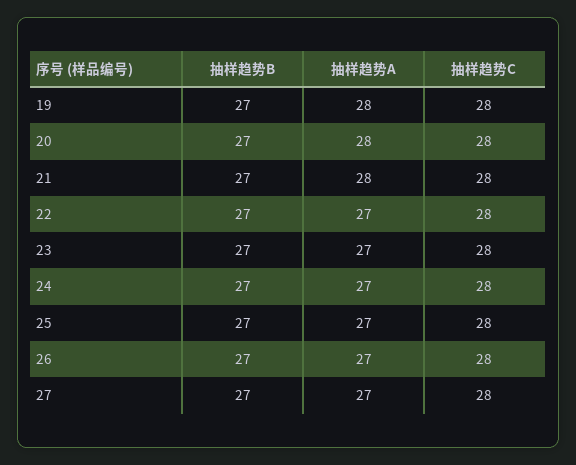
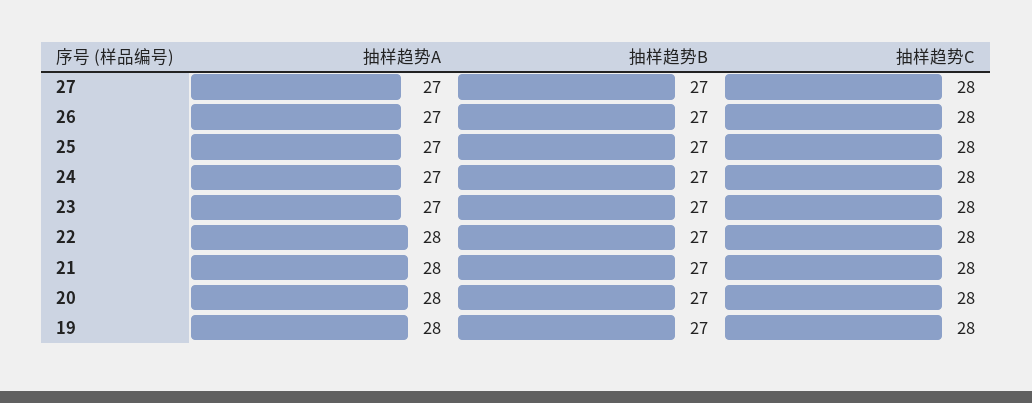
  {
    "抽样趋势B": {
      "19": 27,
      "20": 27,
      "21": 27,
      "22": 27,
      "23": 27,
      "24": 27,
      "25": 27,
      "26": 27,
      "27": 27
    },
    "抽样趋势A": {
      "19": 28,
      "20": 28,
      "21": 28,
-     "22": 27,
+     "22": 28,
      "23": 27,
      "24": 27,
      "25": 27,
      "26": 27,
      "27": 27
    },
    "抽样趋势C": {
      "19": 28,
      "20": 28,
      "21": 28,
      "22": 28,
      "23": 28,
      "24": 28,
      "25": 28,
      "26": 28,
      "27": 28
    }
  }

